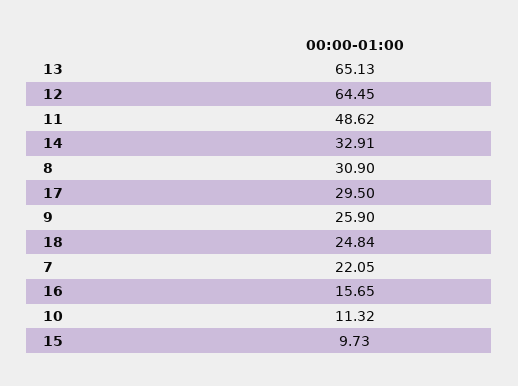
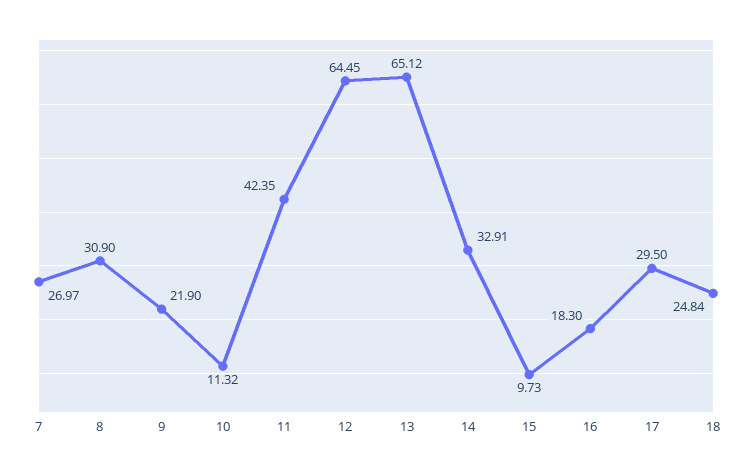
  {
-   "13": 65.13,
+   "13": 65.12,
    "12": 64.45,
-   "11": 48.62,
+   "11": 42.35,
    "14": 32.91,
    "8": 30.9,
    "17": 29.5,
-   "9": 25.9,
+   "9": 21.9,
    "18": 24.84,
-   "7": 22.05,
+   "7": 26.97,
-   "16": 15.65,
+   "16": 18.3,
    "10": 11.32,
    "15": 9.73
  }

